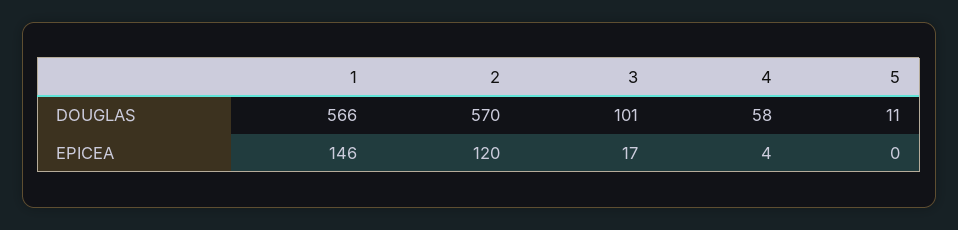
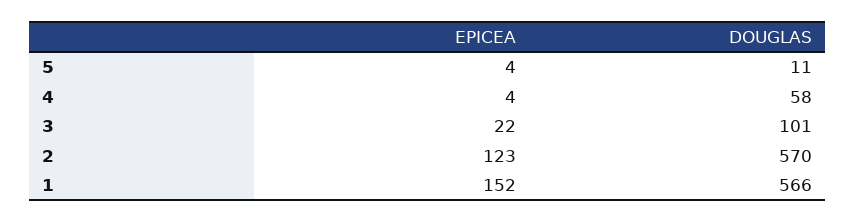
  {
    "1": {
      "DOUGLAS": 566,
-     "EPICEA": 146
+     "EPICEA": 152
    },
    "2": {
      "DOUGLAS": 570,
-     "EPICEA": 120
+     "EPICEA": 123
    },
    "3": {
      "DOUGLAS": 101,
-     "EPICEA": 17
+     "EPICEA": 22
    },
    "4": {
      "DOUGLAS": 58,
      "EPICEA": 4
    },
    "5": {
      "DOUGLAS": 11,
-     "EPICEA": 0
+     "EPICEA": 4
    }
  }

